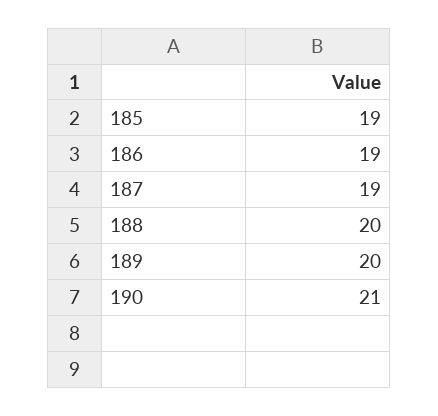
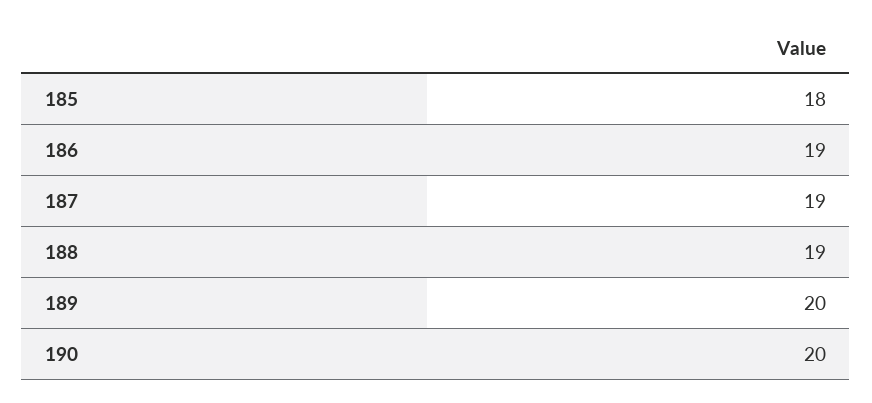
  {
-   "185": 19,
+   "185": 18,
    "186": 19,
    "187": 19,
-   "188": 20,
+   "188": 19,
    "189": 20,
-   "190": 21
+   "190": 20
  }

